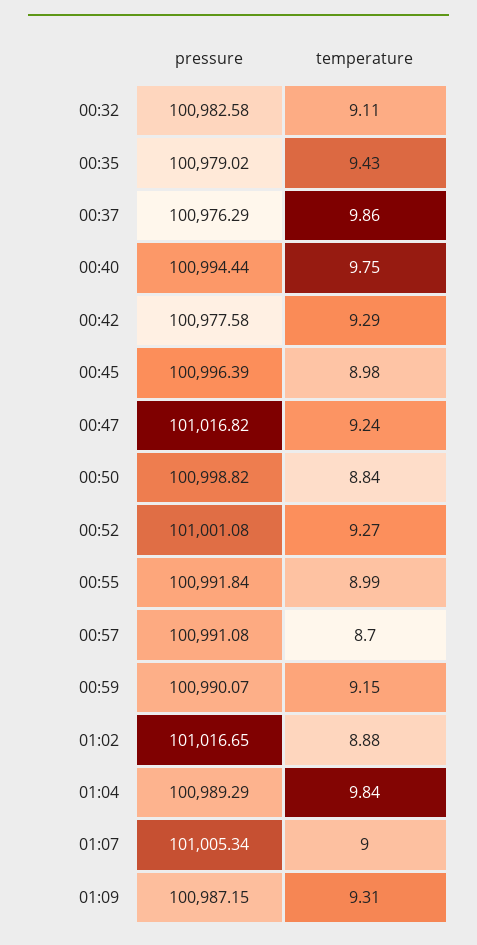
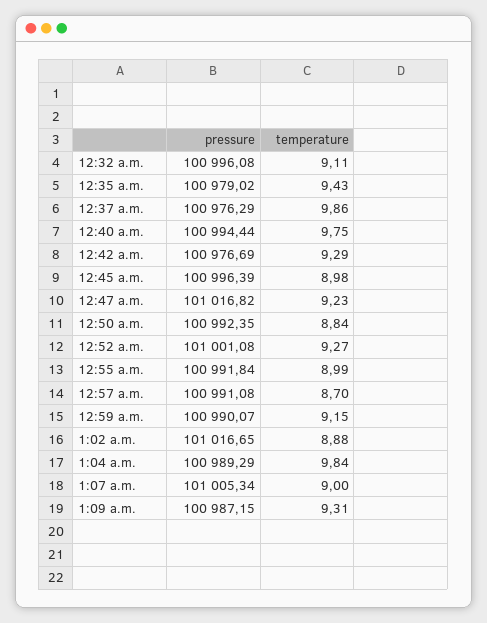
  {
    "pressure": {
-     "00:32": 100982.58,
+     "00:32": 100996.08,
      "00:35": 100979.02,
      "00:37": 100976.29,
      "00:40": 100994.44,
-     "00:42": 100977.58,
+     "00:42": 100976.69,
      "00:45": 100996.39,
      "00:47": 101016.82,
-     "00:50": 100998.82,
+     "00:50": 100992.35,
      "00:52": 101001.08,
      "00:55": 100991.84,
      "00:57": 100991.08,
      "00:59": 100990.07,
      "01:02": 101016.65,
      "01:04": 100989.29,
      "01:07": 101005.34,
      "01:09": 100987.15
    },
    "temperature": {
      "00:32": 9.11,
      "00:35": 9.43,
      "00:37": 9.86,
      "00:40": 9.75,
      "00:42": 9.29,
      "00:45": 8.98,
-     "00:47": 9.24,
+     "00:47": 9.23,
      "00:50": 8.84,
      "00:52": 9.27,
      "00:55": 8.99,
      "00:57": 8.7,
      "00:59": 9.15,
      "01:02": 8.88,
      "01:04": 9.84,
      "01:07": 9,
      "01:09": 9.31
    }
  }

